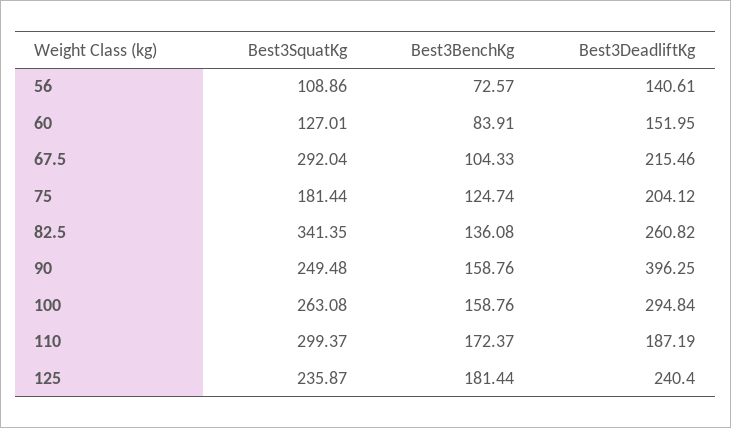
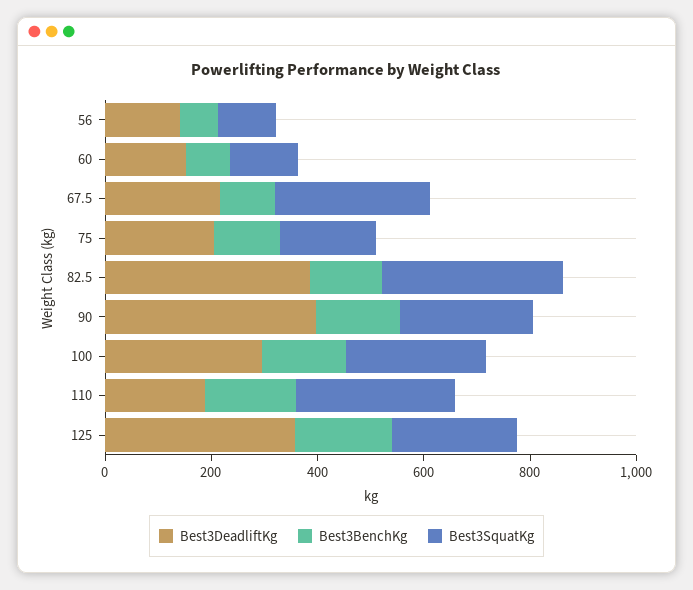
  {
    "Best3SquatKg": {
      "56": 108.86,
      "60": 127.01,
      "67.5": 292.04,
      "75": 181.44,
      "82.5": 341.35,
      "90": 249.48,
      "100": 263.08,
      "110": 299.37,
      "125": 235.87
    },
    "Best3BenchKg": {
      "56": 72.57,
      "60": 83.91,
      "67.5": 104.33,
      "75": 124.74,
      "82.5": 136.08,
      "90": 158.76,
      "100": 158.76,
      "110": 172.37,
      "125": 181.44
    },
    "Best3DeadliftKg": {
      "56": 140.61,
      "60": 151.95,
      "67.5": 215.46,
      "75": 204.12,
-     "82.5": 260.82,
+     "82.5": 400,
      "90": 396.25,
      "100": 294.84,
      "110": 187.19,
-     "125": 240.4
+     "125": 350
    }
  }

